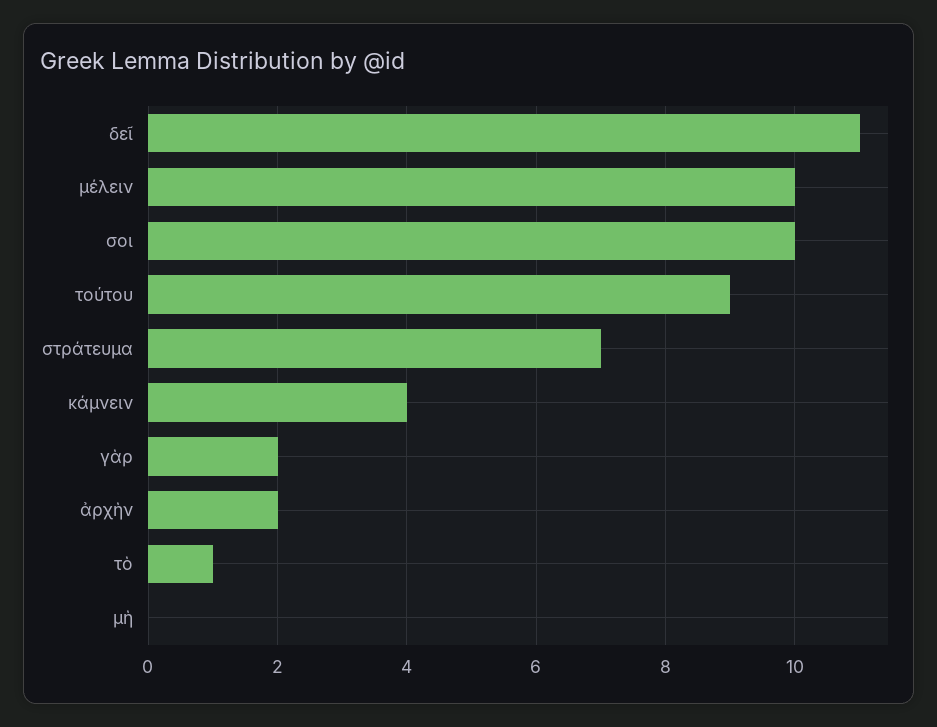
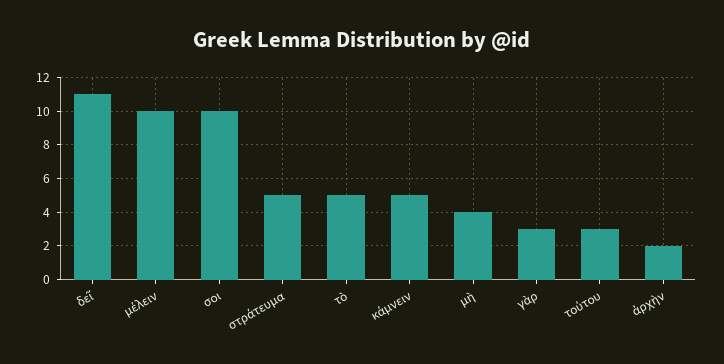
  {
    "δεῖ": 11,
    "μέλειν": 10,
    "σοι": 10,
-   "τούτου": 9,
+   "τούτου": 3,
-   "στράτευμα": 7,
+   "στράτευμα": 5,
-   "κάμνειν": 4,
+   "κάμνειν": 5,
-   "γὰρ": 2,
+   "γὰρ": 3,
    "ἀρχὴν": 2,
-   "τὸ": 1,
+   "τὸ": 5,
-   "μὴ": 0
+   "μὴ": 4
  }

